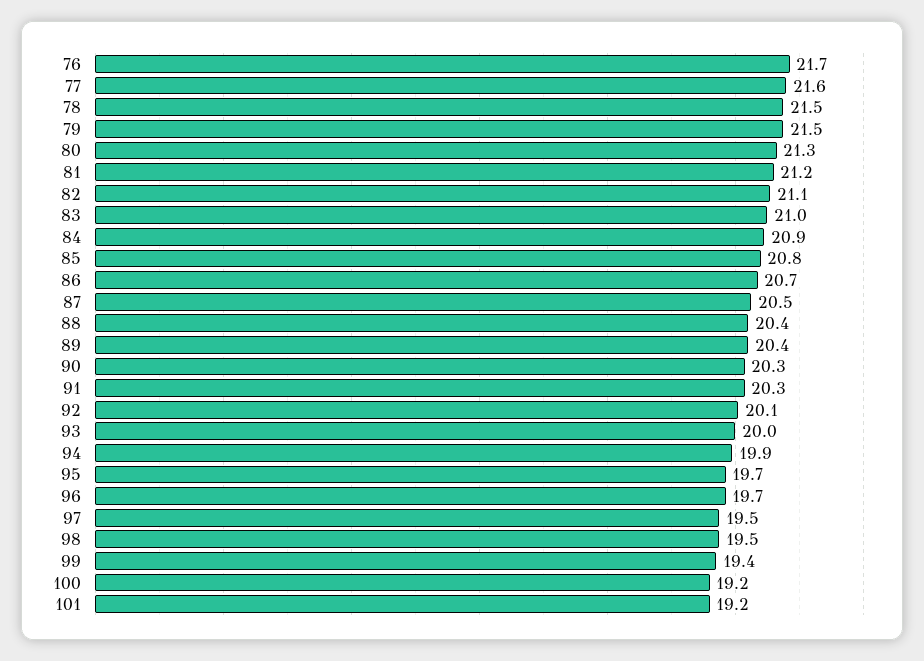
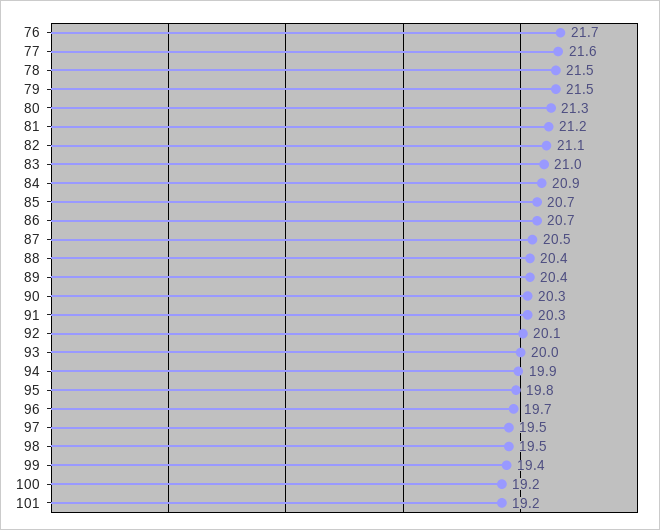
  {
    "76": 21.7,
    "77": 21.6,
    "78": 21.5,
    "79": 21.5,
    "80": 21.3,
    "81": 21.2,
    "82": 21.1,
    "83": 21,
    "84": 20.9,
-   "85": 20.8,
+   "85": 20.7,
    "86": 20.7,
    "87": 20.5,
    "88": 20.4,
    "89": 20.4,
    "90": 20.3,
    "91": 20.3,
    "92": 20.1,
    "93": 20,
    "94": 19.9,
-   "95": 19.7,
+   "95": 19.8,
    "96": 19.7,
    "97": 19.5,
    "98": 19.5,
    "99": 19.4,
    "100": 19.2,
    "101": 19.2
  }

